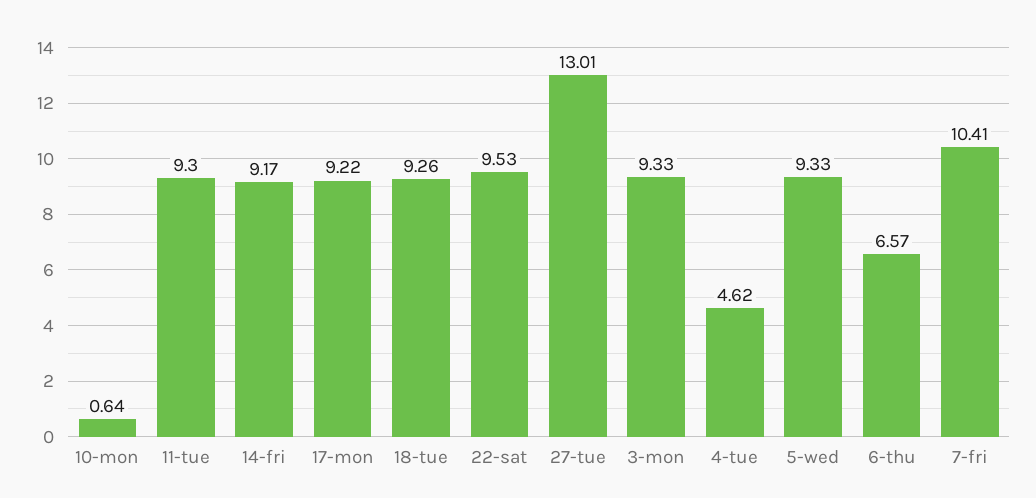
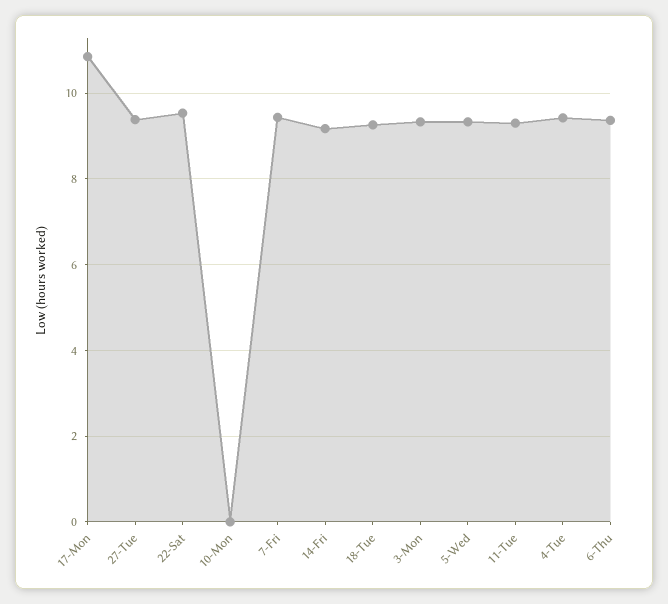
  {
-   "10-mon": 0.64,
+   "10-mon": 0,
    "11-tue": 9.3,
    "14-fri": 9.17,
-   "17-mon": 9.22,
+   "17-mon": 10.8,
    "18-tue": 9.26,
    "22-sat": 9.53,
-   "27-tue": 13.01,
+   "27-tue": 9.4,
    "3-mon": 9.33,
-   "4-tue": 4.62,
+   "4-tue": 9.4,
    "5-wed": 9.33,
-   "6-thu": 6.57,
+   "6-thu": 9.4,
-   "7-fri": 10.41
+   "7-fri": 9.4
  }

